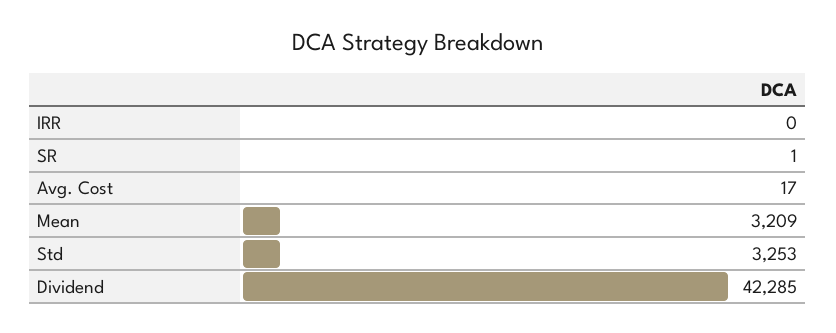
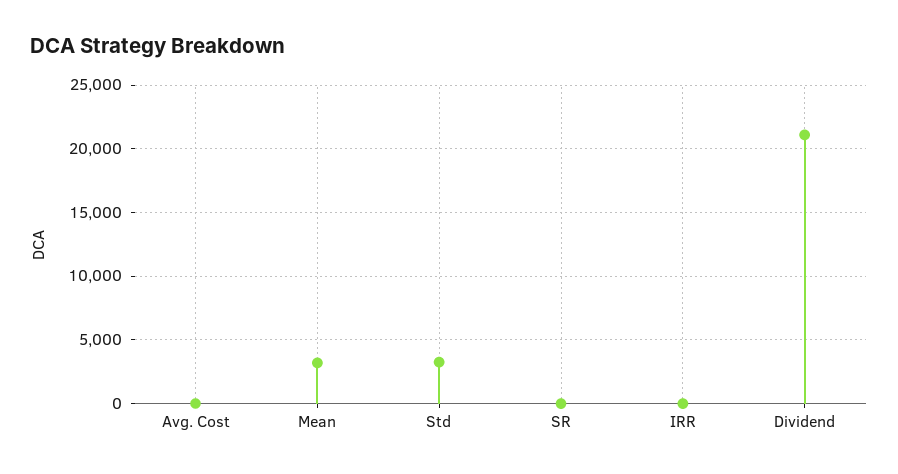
  {
    "IRR": 0,
    "SR": 1,
    "Avg. Cost": 17,
    "Mean": 3209,
    "Std": 3253,
-   "Dividend": 42285
+   "Dividend": 21000
  }

